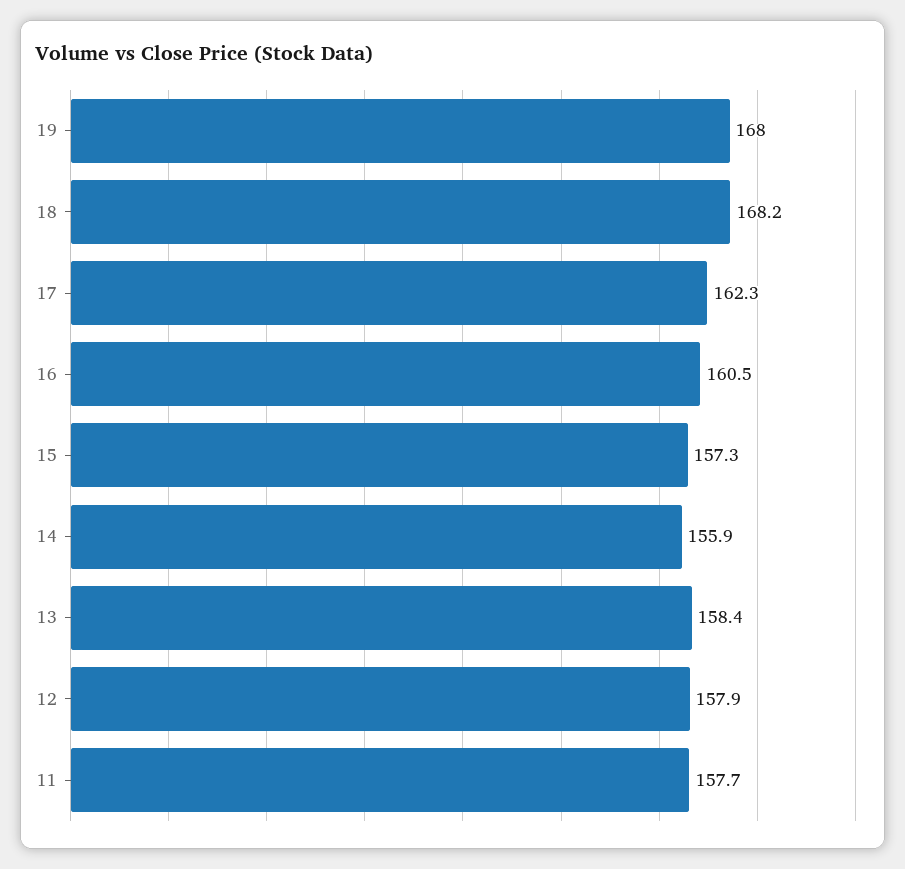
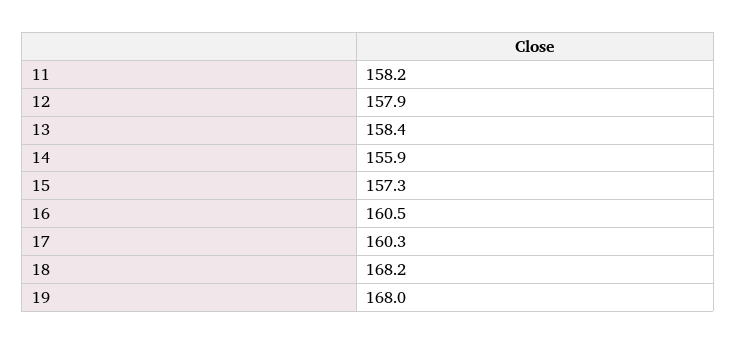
  {
    "19": 168,
    "18": 168.2,
-   "17": 162.3,
+   "17": 160.3,
    "16": 160.5,
    "15": 157.3,
    "14": 155.9,
    "13": 158.4,
    "12": 157.9,
-   "11": 157.7
+   "11": 158.2
  }

